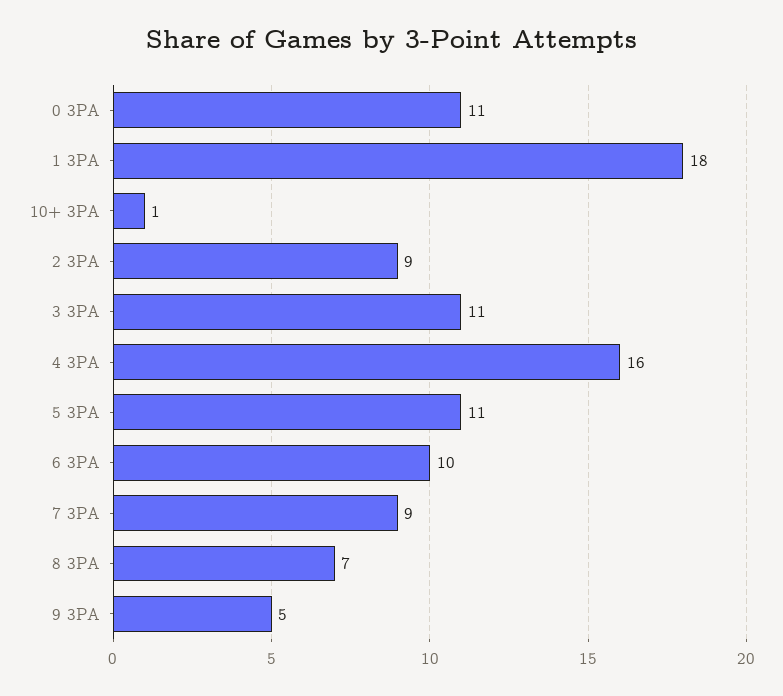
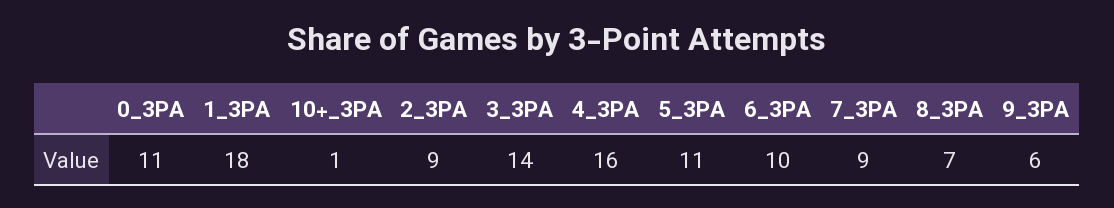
  {
    "0 3PA": 11,
    "1 3PA": 18,
    "10+ 3PA": 1,
    "2 3PA": 9,
-   "3 3PA": 11,
+   "3 3PA": 14,
    "4 3PA": 16,
    "5 3PA": 11,
    "6 3PA": 10,
    "7 3PA": 9,
    "8 3PA": 7,
-   "9 3PA": 5
+   "9 3PA": 6
  }

